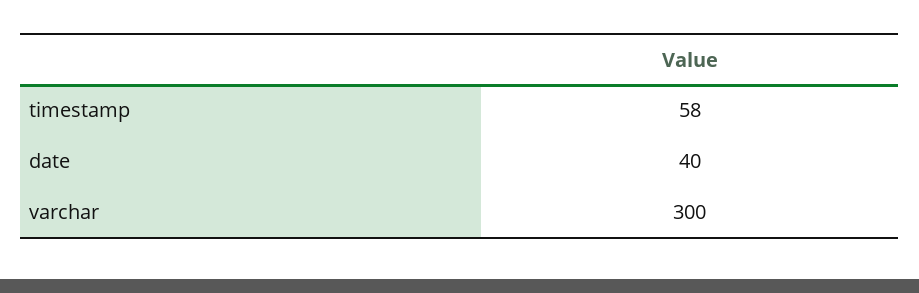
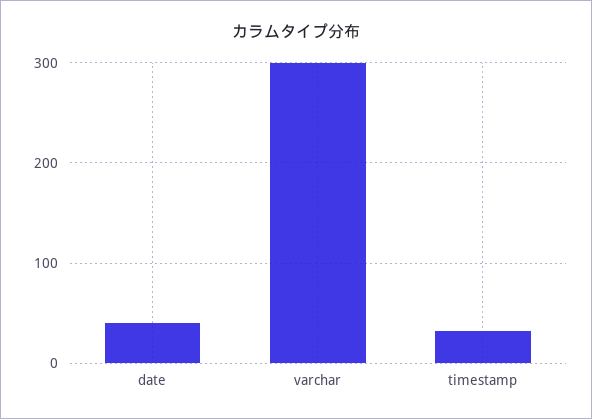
  {
-   "timestamp": 58,
+   "timestamp": 30,
    "date": 40,
    "varchar": 300
  }

